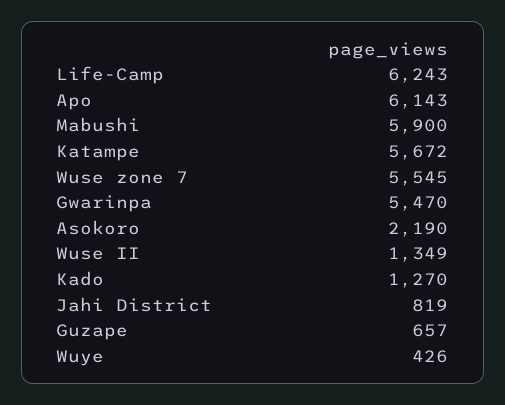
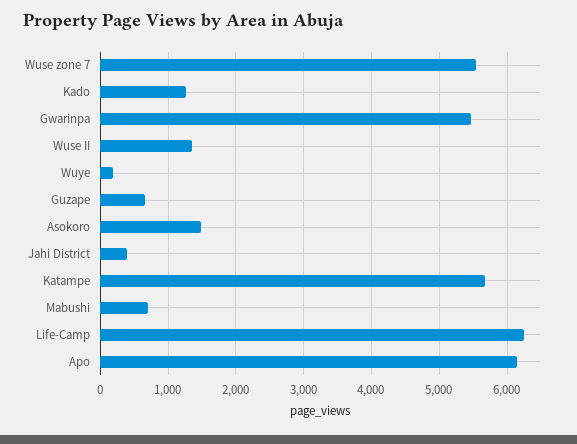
  {
    "Life-Camp": 6243,
    "Apo": 6143,
-   "Mabushi": 5900,
+   "Mabushi": 700,
    "Katampe": 5672,
    "Wuse zone 7": 5545,
    "Gwarinpa": 5470,
-   "Asokoro": 2190,
+   "Asokoro": 1500,
    "Wuse II": 1349,
    "Kado": 1270,
-   "Jahi District": 819,
+   "Jahi District": 400,
    "Guzape": 657,
-   "Wuye": 426
+   "Wuye": 200
  }

